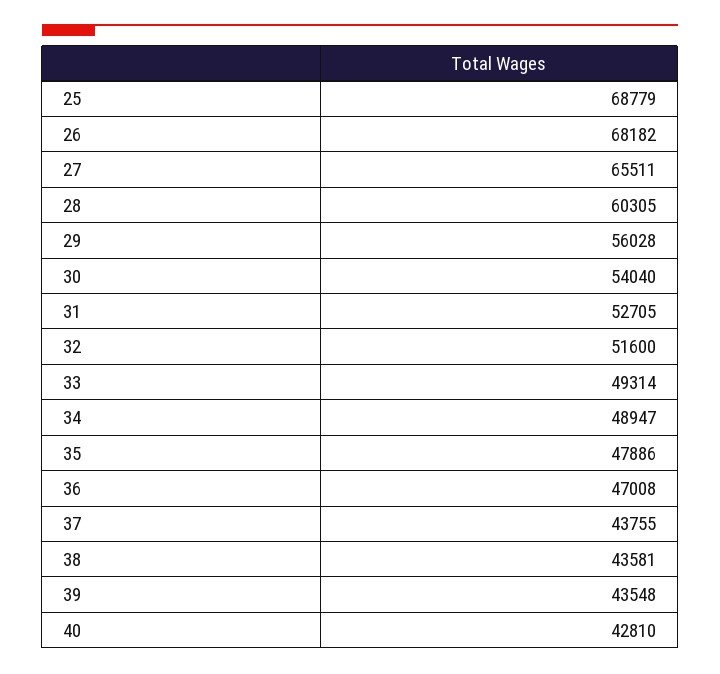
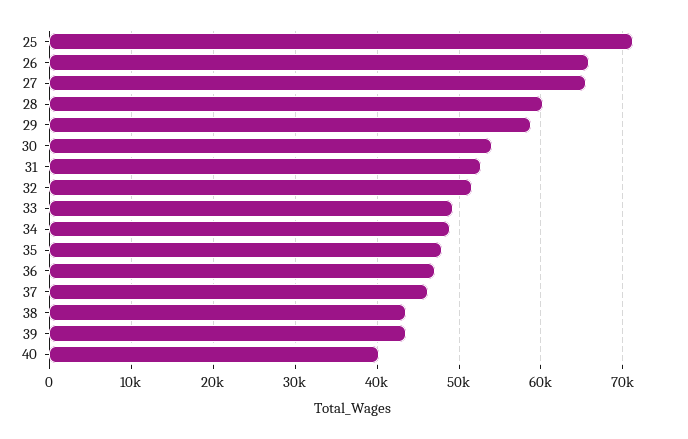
  {
-   "25": 68779,
+   "25": 71000,
-   "26": 68182,
+   "26": 66000,
    "27": 65511,
    "28": 60305,
-   "29": 56028,
+   "29": 59000,
    "30": 54040,
    "31": 52705,
    "32": 51600,
    "33": 49314,
    "34": 48947,
    "35": 47886,
    "36": 47008,
-   "37": 43755,
+   "37": 46000,
    "38": 43581,
    "39": 43548,
-   "40": 42810
+   "40": 40000
  }

